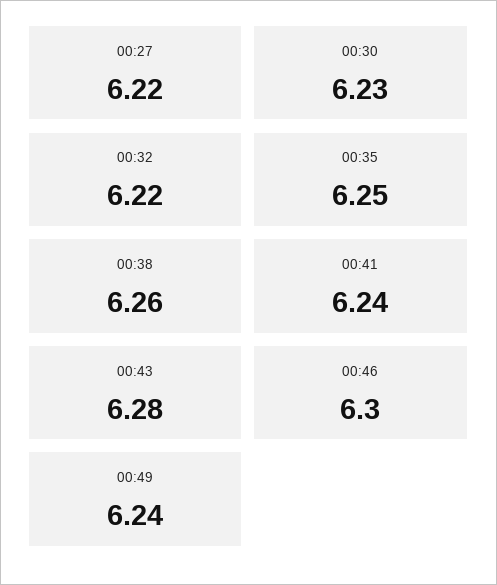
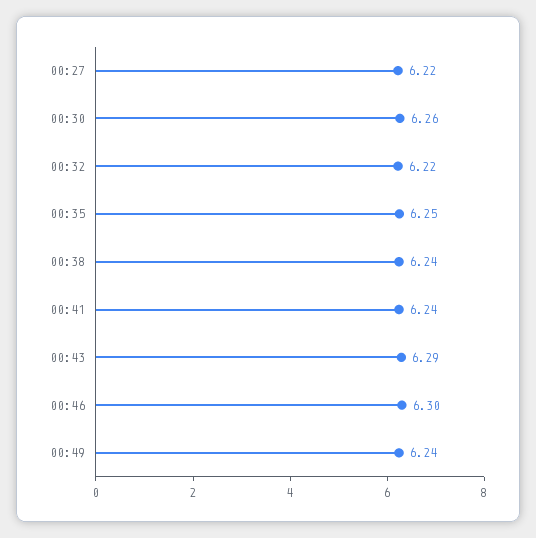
  {
    "00:27": 6.22,
-   "00:30": 6.23,
+   "00:30": 6.26,
    "00:32": 6.22,
    "00:35": 6.25,
-   "00:38": 6.26,
+   "00:38": 6.24,
    "00:41": 6.24,
-   "00:43": 6.28,
+   "00:43": 6.29,
    "00:46": 6.3,
    "00:49": 6.24
  }

